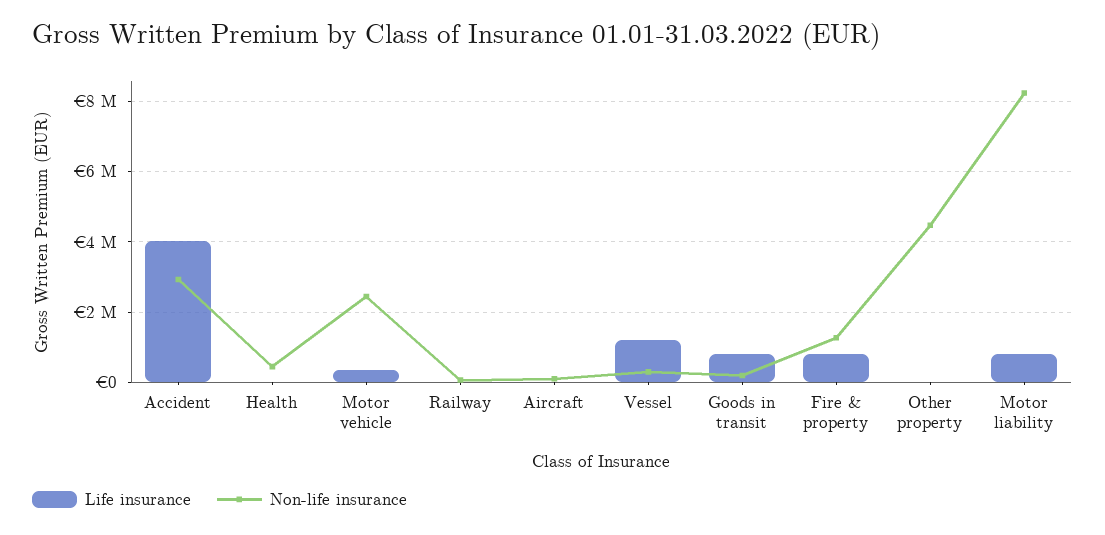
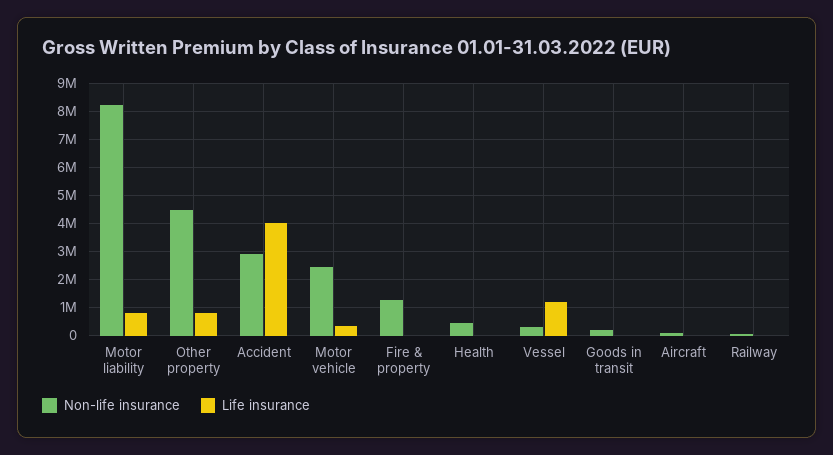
  {
    "Life insurance": {
      "Accident": 4000000,
      "Health": 0,
      "Motor vehicle": 400000,
      "Railway": 0,
      "Aircraft": 0,
      "Vessel": 1200000,
-     "Goods in transit": 800000,
+     "Goods in transit": 0,
-     "Fire & property": 800000,
+     "Fire & property": 0,
-     "Other property": 0,
+     "Other property": 750000,
      "Motor liability": 800000
    },
    "Non-life insurance": {
      "Accident": 3000000,
      "Health": 400000,
      "Motor vehicle": 2400000,
      "Railway": 0,
      "Aircraft": 200000,
      "Vessel": 200000,
      "Goods in transit": 200000,
      "Fire & property": 1200000,
      "Other property": 4400000,
      "Motor liability": 8200000
    }
  }

